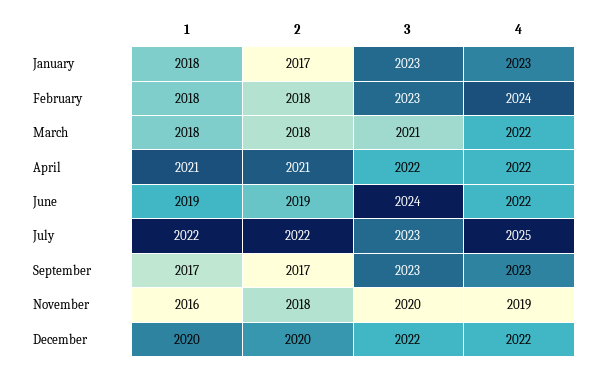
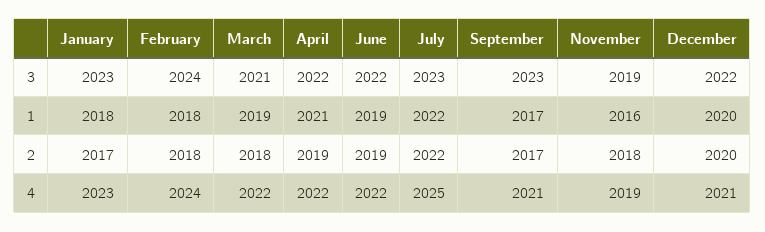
  {
    "1": {
      "January": 2018,
      "February": 2018,
-     "March": 2018,
+     "March": 2019,
      "April": 2021,
      "June": 2019,
      "July": 2022,
      "September": 2017,
      "November": 2016,
      "December": 2020
    },
    "2": {
      "January": 2017,
      "February": 2018,
      "March": 2018,
-     "April": 2021,
+     "April": 2019,
      "June": 2019,
      "July": 2022,
      "September": 2017,
      "November": 2018,
      "December": 2020
    },
    "3": {
      "January": 2023,
-     "February": 2023,
+     "February": 2024,
      "March": 2021,
      "April": 2022,
-     "June": 2024,
+     "June": 2022,
      "July": 2023,
      "September": 2023,
-     "November": 2020,
+     "November": 2019,
      "December": 2022
    },
    "4": {
      "January": 2023,
      "February": 2024,
      "March": 2022,
      "April": 2022,
      "June": 2022,
      "July": 2025,
-     "September": 2023,
+     "September": 2021,
      "November": 2019,
-     "December": 2022
+     "December": 2021
    }
  }

